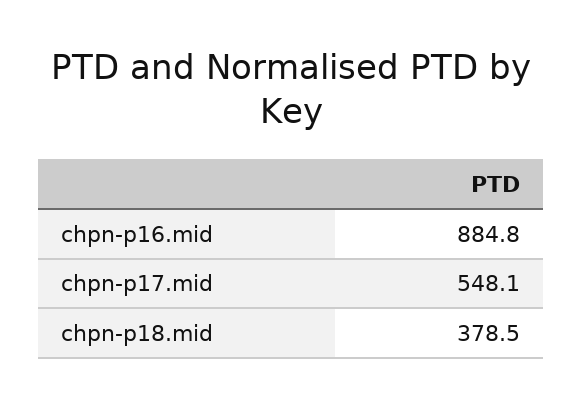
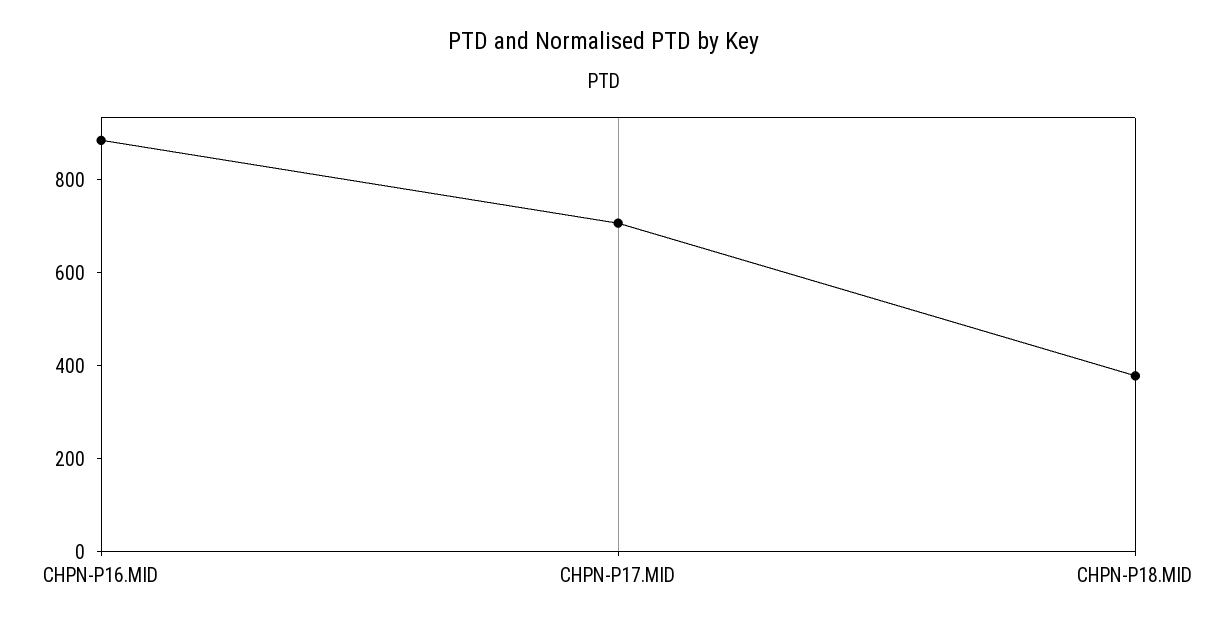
  {
    "chpn-p16.mid": 884.8,
-   "chpn-p17.mid": 548.1,
+   "chpn-p17.mid": 700,
    "chpn-p18.mid": 378.5
  }

